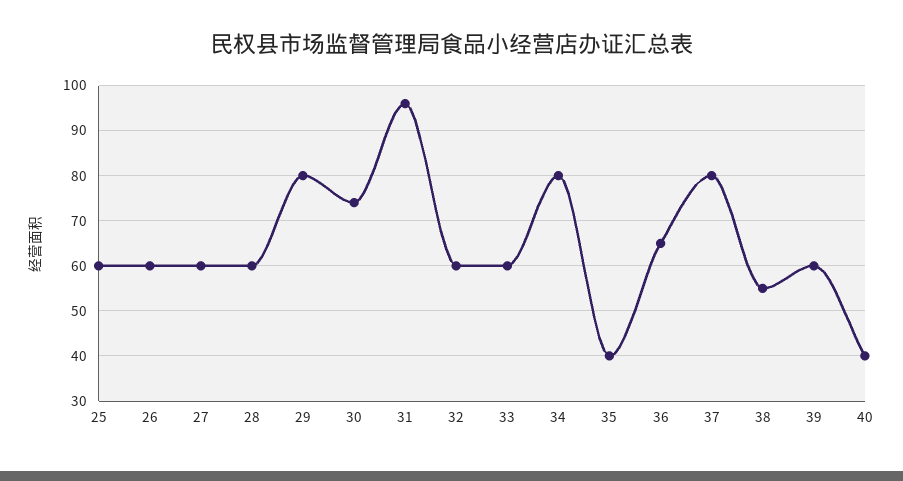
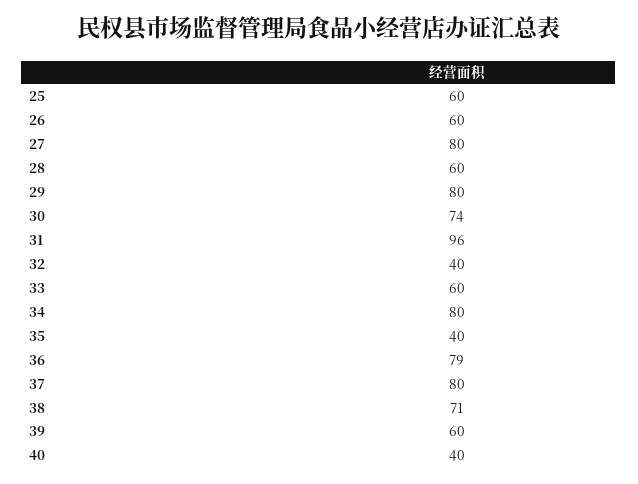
  {
    "25": 60,
    "26": 60,
-   "27": 60,
+   "27": 80,
    "28": 60,
    "29": 80,
    "30": 74,
    "31": 96,
-   "32": 60,
+   "32": 40,
    "33": 60,
    "34": 80,
    "35": 40,
-   "36": 65,
+   "36": 79,
    "37": 80,
-   "38": 55,
+   "38": 71,
    "39": 60,
    "40": 40
  }

